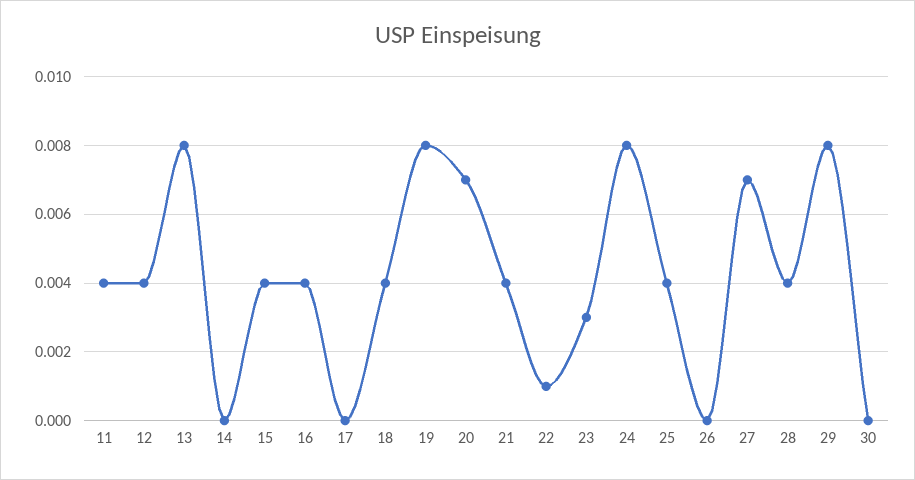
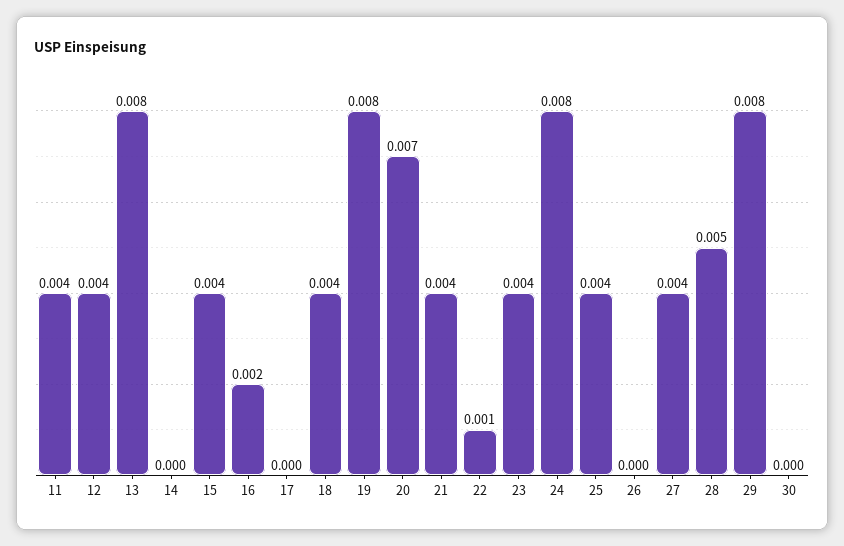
  {
    "11": 0.004,
    "12": 0.004,
    "13": 0.008,
    "14": 0,
    "15": 0.004,
-   "16": 0.004,
+   "16": 0.002,
    "17": 0,
    "18": 0.004,
    "19": 0.008,
    "20": 0.007,
    "21": 0.004,
    "22": 0.001,
-   "23": 0.003,
+   "23": 0.004,
    "24": 0.008,
    "25": 0.004,
    "26": 0,
-   "27": 0.007,
+   "27": 0.004,
-   "28": 0.004,
+   "28": 0.005,
    "29": 0.008,
    "30": 0
  }

